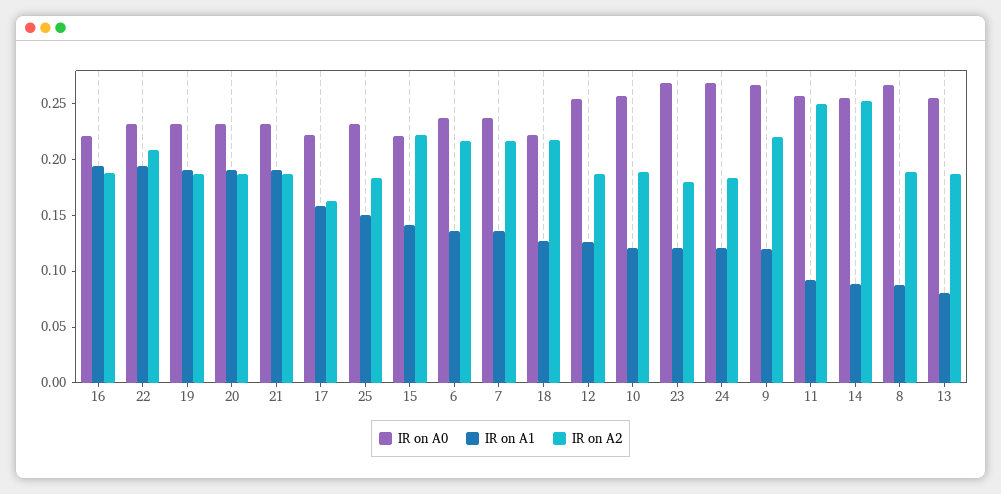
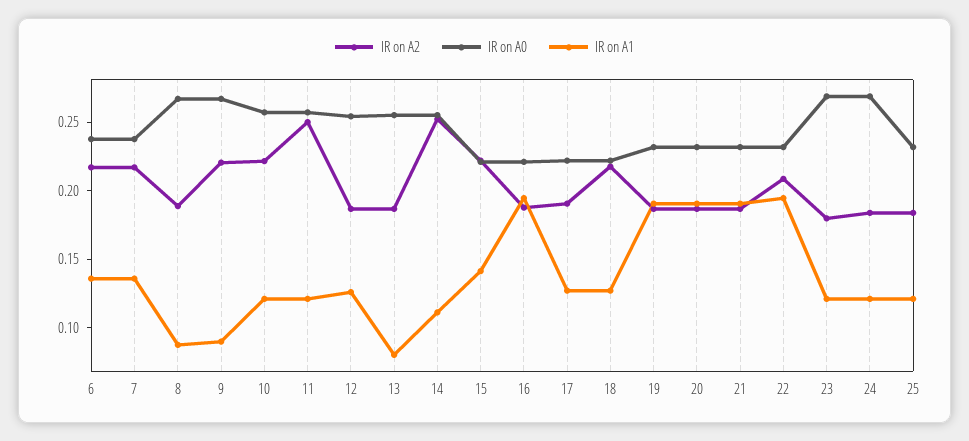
  {
    "IR on A0": {
      "16": 0.22,
      "22": 0.23,
      "19": 0.23,
      "20": 0.23,
      "21": 0.23,
      "17": 0.22,
      "25": 0.23,
      "15": 0.22,
      "6": 0.24,
      "7": 0.24,
      "18": 0.22,
      "12": 0.25,
      "10": 0.26,
      "23": 0.27,
      "24": 0.27,
      "9": 0.27,
      "11": 0.26,
      "14": 0.26,
      "8": 0.27,
      "13": 0.26
    },
    "IR on A1": {
      "16": 0.19,
      "22": 0.19,
      "19": 0.19,
      "20": 0.19,
      "21": 0.19,
-     "17": 0.16,
+     "17": 0.13,
-     "25": 0.15,
+     "25": 0.12,
      "15": 0.14,
      "6": 0.14,
      "7": 0.14,
      "18": 0.13,
      "12": 0.13,
      "10": 0.12,
      "23": 0.12,
      "24": 0.12,
-     "9": 0.12,
+     "9": 0.09,
-     "11": 0.09,
+     "11": 0.12,
-     "14": 0.09,
+     "14": 0.11,
      "8": 0.09,
      "13": 0.08
    },
    "IR on A2": {
      "16": 0.19,
      "22": 0.21,
      "19": 0.19,
      "20": 0.19,
      "21": 0.19,
-     "17": 0.16,
+     "17": 0.19,
      "25": 0.18,
      "15": 0.22,
      "6": 0.22,
      "7": 0.22,
      "18": 0.22,
      "12": 0.19,
-     "10": 0.19,
+     "10": 0.22,
      "23": 0.18,
      "24": 0.18,
      "9": 0.22,
      "11": 0.25,
      "14": 0.25,
      "8": 0.19,
      "13": 0.19
    }
  }

